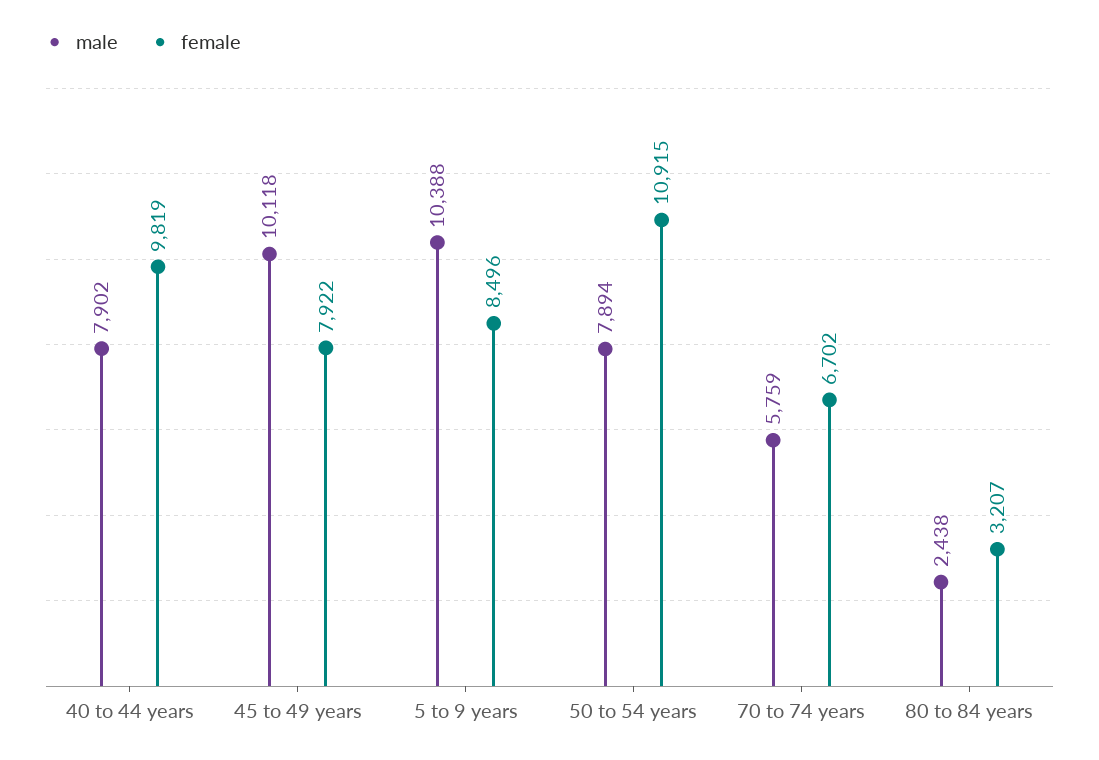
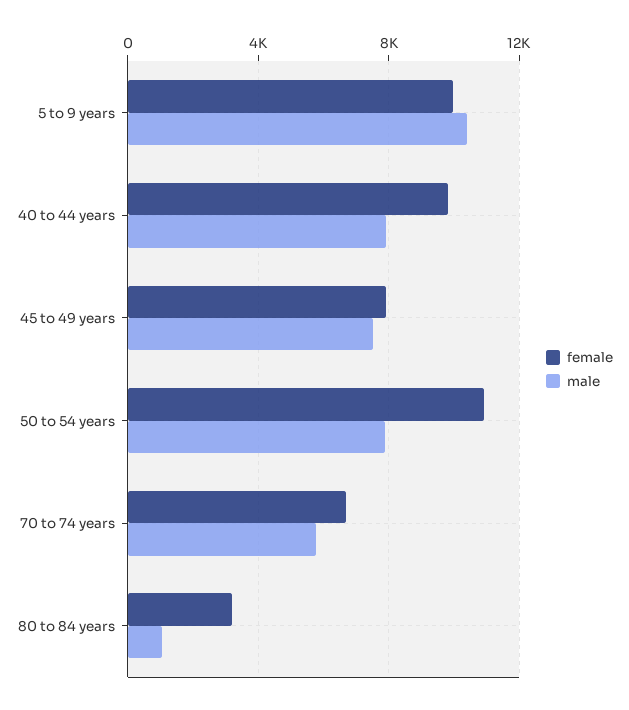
  {
    "male": {
      "40 to 44 years": 7902,
-     "45 to 49 years": 10118,
+     "45 to 49 years": 7500,
      "5 to 9 years": 10388,
      "50 to 54 years": 7894,
      "70 to 74 years": 5759,
-     "80 to 84 years": 2438
+     "80 to 84 years": 1000
    },
    "female": {
      "40 to 44 years": 9819,
      "45 to 49 years": 7922,
-     "5 to 9 years": 8496,
+     "5 to 9 years": 10000,
      "50 to 54 years": 10915,
      "70 to 74 years": 6702,
      "80 to 84 years": 3207
    }
  }

